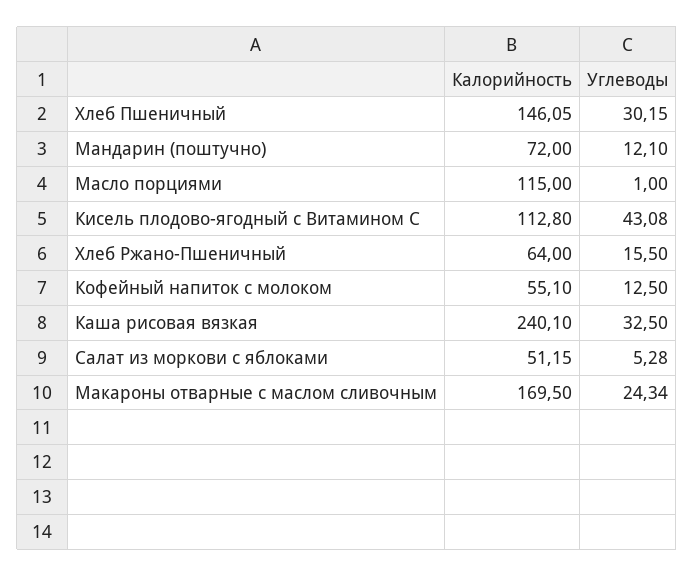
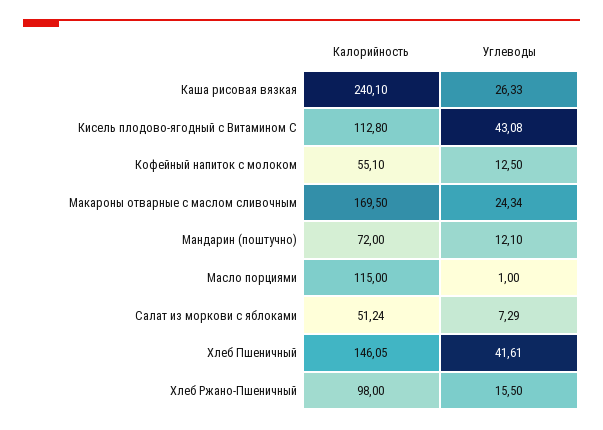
  {
    "Калорийность": {
      "Хлеб Пшеничный": 146.05,
      "Мандарин (поштучно)": 72,
      "Масло порциями": 115,
      "Кисель плодово-ягодный с Витамином С": 112.8,
-     "Хлеб Ржано-Пшеничный": 64,
+     "Хлеб Ржано-Пшеничный": 98,
      "Кофейный напиток с молоком": 55.1,
      "Каша рисовая вязкая": 240.1,
-     "Салат из моркови с яблоками": 51.15,
+     "Салат из моркови с яблоками": 51.24,
      "Макароны отварные с маслом сливочным": 169.5
    },
    "Углеводы": {
-     "Хлеб Пшеничный": 30.15,
+     "Хлеб Пшеничный": 41.61,
      "Мандарин (поштучно)": 12.1,
      "Масло порциями": 1,
      "Кисель плодово-ягодный с Витамином С": 43.08,
      "Хлеб Ржано-Пшеничный": 15.5,
      "Кофейный напиток с молоком": 12.5,
-     "Каша рисовая вязкая": 32.5,
+     "Каша рисовая вязкая": 26.33,
-     "Салат из моркови с яблоками": 5.28,
+     "Салат из моркови с яблоками": 7.29,
      "Макароны отварные с маслом сливочным": 24.34
    }
  }

